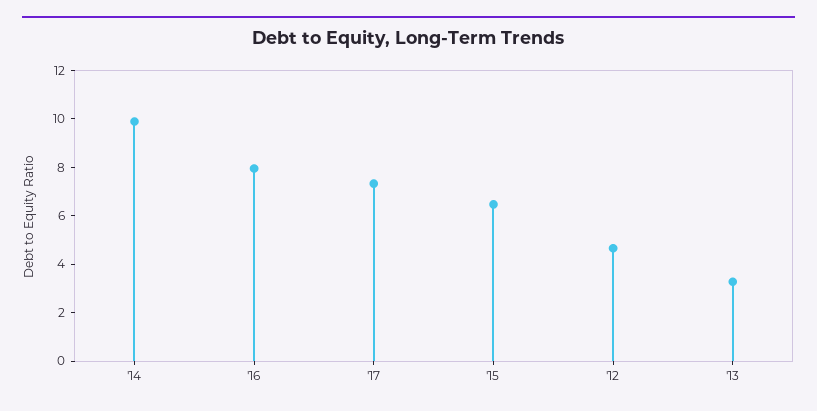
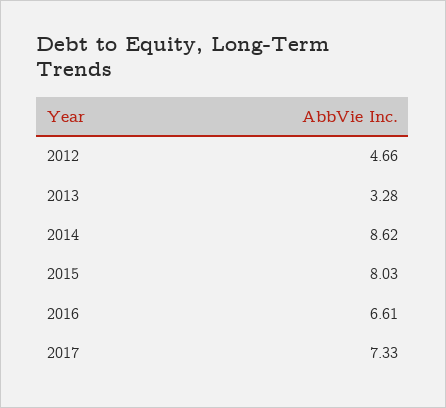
  {
-   "'14": 10,
+   "'14": 8.62,
-   "'16": 8,
+   "'16": 6.61,
    "'17": 7.33,
-   "'15": 6.5,
+   "'15": 8.03,
    "'12": 4.66,
    "'13": 3.28
  }

